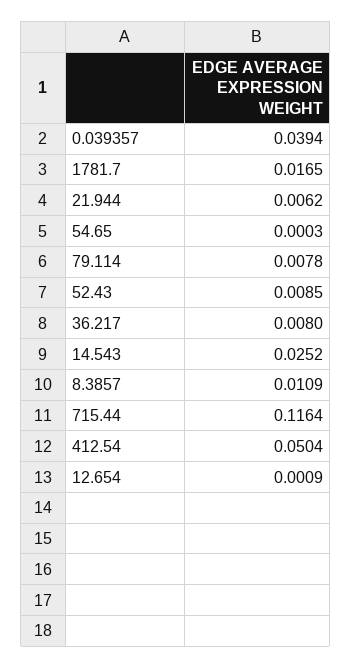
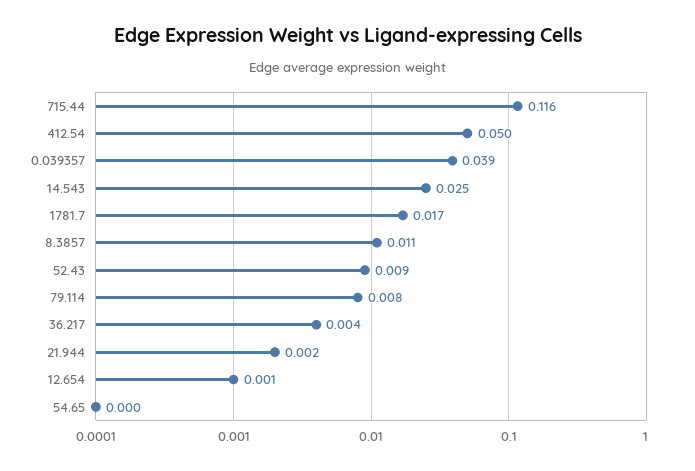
  {
    "0.039357": 0.0394,
    "1781.7": 0.0165,
-   "21.944": 0.0062,
+   "21.944": 0.002,
    "54.65": 0.0003,
    "79.114": 0.0078,
    "52.43": 0.0085,
-   "36.217": 0.008,
+   "36.217": 0.004,
    "14.543": 0.0252,
    "8.3857": 0.0109,
    "715.44": 0.1164,
    "412.54": 0.0504,
    "12.654": 0.0009
  }

